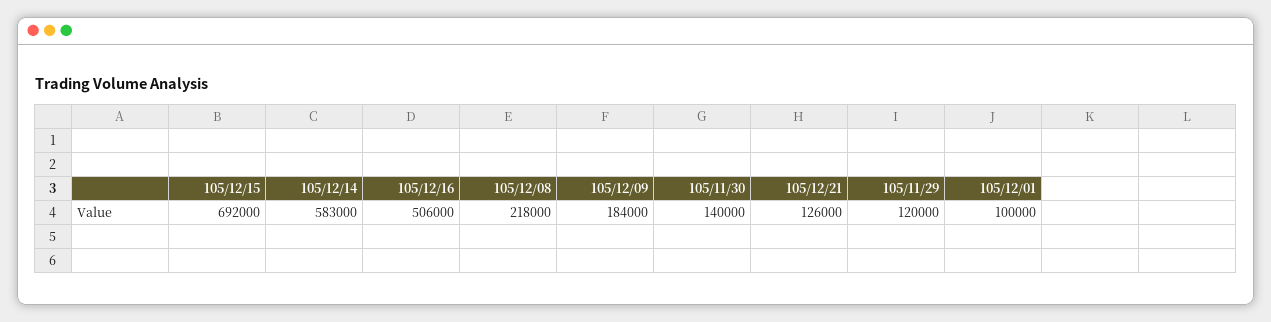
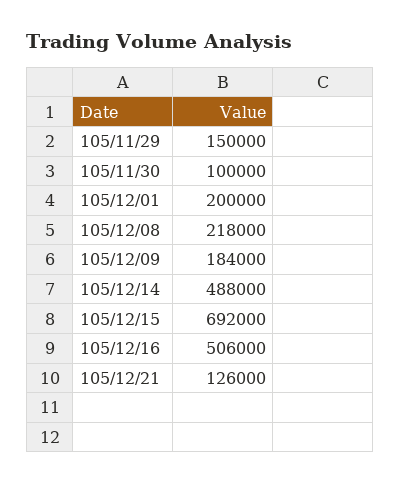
  {
    "105/12/15": 692000,
-   "105/12/14": 583000,
+   "105/12/14": 488000,
    "105/12/16": 506000,
    "105/12/08": 218000,
    "105/12/09": 184000,
-   "105/11/30": 140000,
+   "105/11/30": 100000,
    "105/12/21": 126000,
-   "105/11/29": 120000,
+   "105/11/29": 150000,
-   "105/12/01": 100000
+   "105/12/01": 200000
  }

